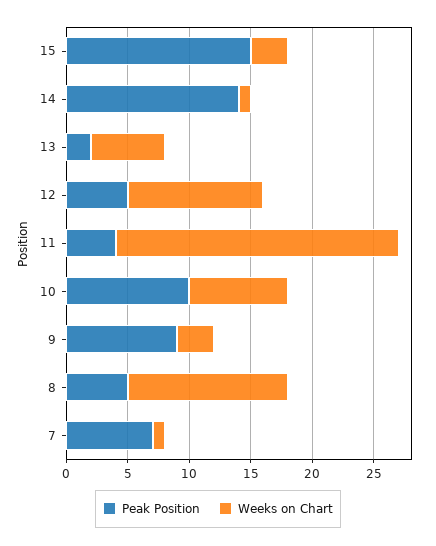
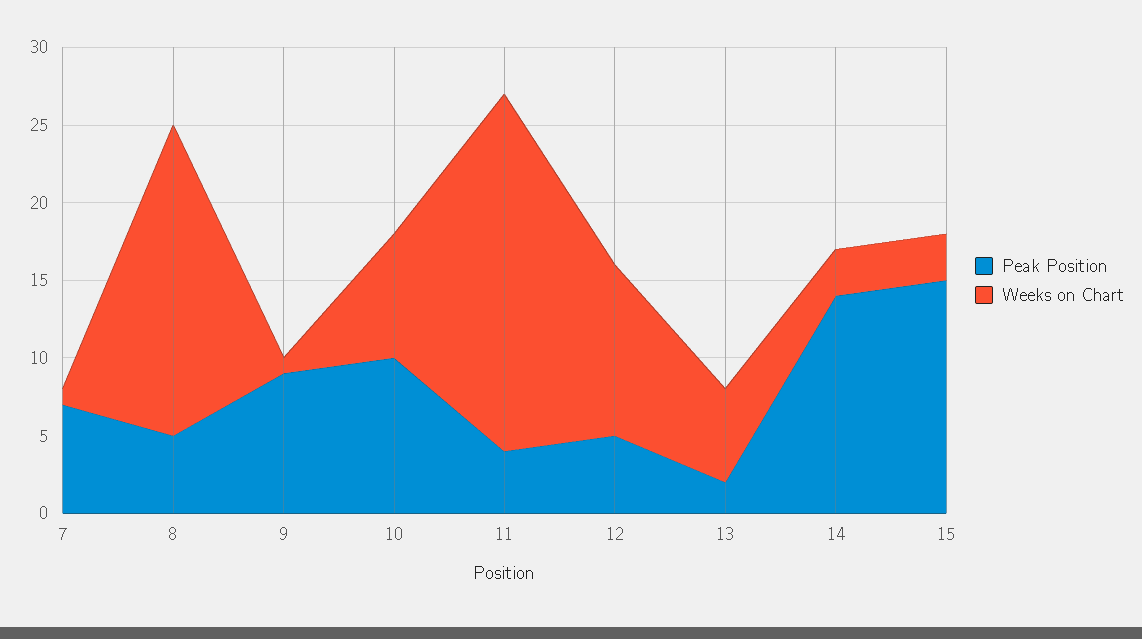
  {
    "Peak Position": {
      "15": 15,
      "14": 14,
      "13": 2,
      "12": 5,
      "11": 4,
      "10": 10,
      "9": 9,
      "8": 5,
      "7": 7
    },
    "Weeks on Chart": {
      "15": 3,
-     "14": 1,
+     "14": 3,
      "13": 6,
      "12": 11,
      "11": 23,
      "10": 8,
-     "9": 3,
+     "9": 1,
-     "8": 13,
+     "8": 20,
      "7": 1
    }
  }

